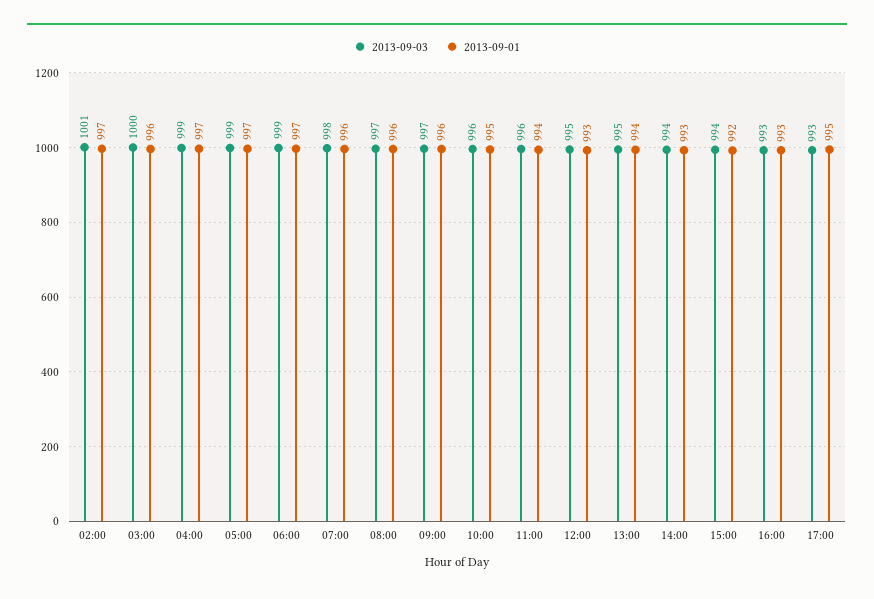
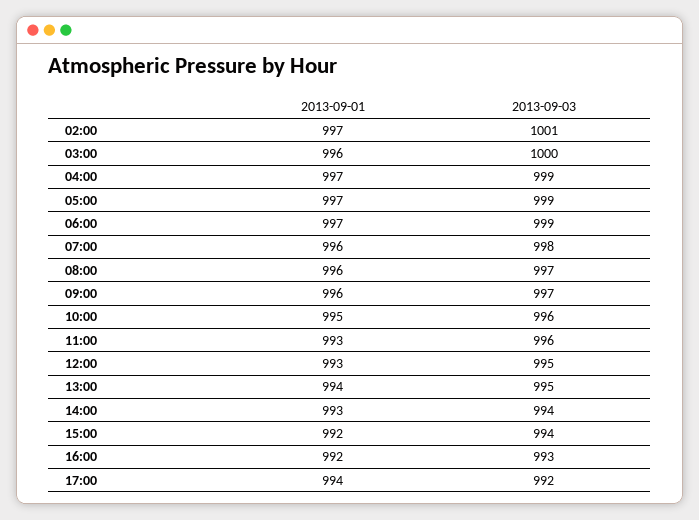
  {
    "2013-09-03": {
      "02:00": 1001,
      "03:00": 1000,
      "04:00": 999,
      "05:00": 999,
      "06:00": 999,
      "07:00": 998,
      "08:00": 997,
      "09:00": 997,
      "10:00": 996,
      "11:00": 996,
      "12:00": 995,
      "13:00": 995,
      "14:00": 994,
      "15:00": 994,
      "16:00": 993,
-     "17:00": 993
+     "17:00": 992
    },
    "2013-09-01": {
      "02:00": 997,
      "03:00": 996,
      "04:00": 997,
      "05:00": 997,
      "06:00": 997,
      "07:00": 996,
      "08:00": 996,
      "09:00": 996,
      "10:00": 995,
-     "11:00": 994,
+     "11:00": 993,
      "12:00": 993,
      "13:00": 994,
      "14:00": 993,
      "15:00": 992,
-     "16:00": 993,
+     "16:00": 992,
-     "17:00": 995
+     "17:00": 994
    }
  }

